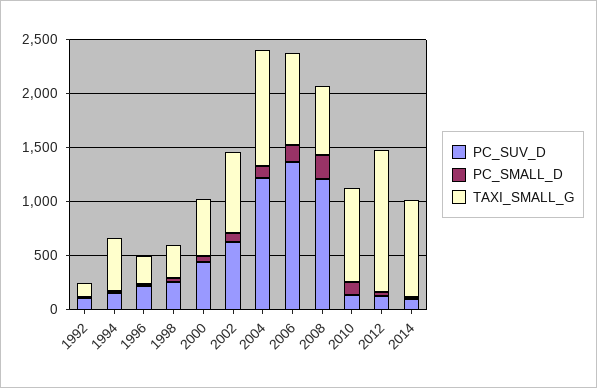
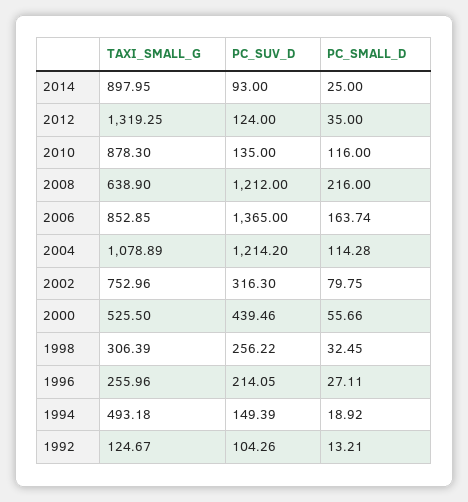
  {
    "PC_SUV_D": {
      "1992": 104.26,
      "1994": 149.39,
      "1996": 214.05,
      "1998": 256.22,
      "2000": 439.46,
-     "2002": 600,
+     "2002": 316.3,
      "2004": 1214.2,
      "2006": 1365,
      "2008": 1212,
      "2010": 135,
      "2012": 124,
      "2014": 93
    },
    "PC_SMALL_D": {
      "1992": 13.21,
      "1994": 18.92,
      "1996": 27.11,
      "1998": 32.45,
      "2000": 55.66,
      "2002": 79.75,
      "2004": 114.28,
      "2006": 163.74,
      "2008": 216,
      "2010": 116,
      "2012": 35,
      "2014": 25
    },
    "TAXI_SMALL_G": {
      "1992": 124.67,
      "1994": 493.18,
      "1996": 255.96,
      "1998": 306.39,
      "2000": 525.5,
      "2002": 752.96,
      "2004": 1078.89,
      "2006": 852.85,
      "2008": 638.9,
      "2010": 878.3,
      "2012": 1319.25,
      "2014": 897.95
    }
  }

